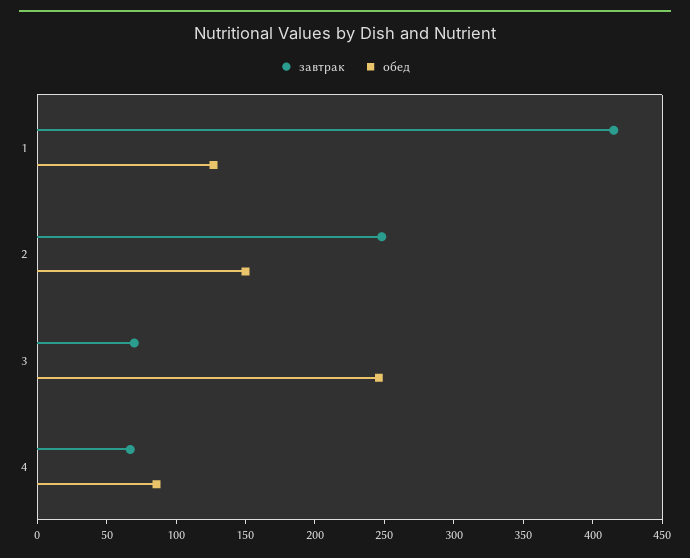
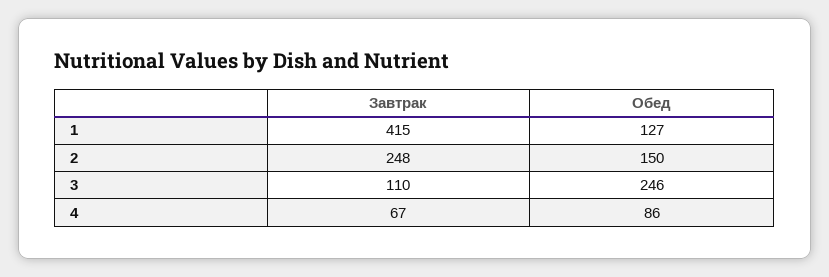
  {
    "завтрак": {
      "1": 415,
      "2": 248,
-     "3": 70,
+     "3": 110,
      "4": 67
    },
    "обед": {
      "1": 127,
      "2": 150,
      "3": 246,
      "4": 86
    }
  }

